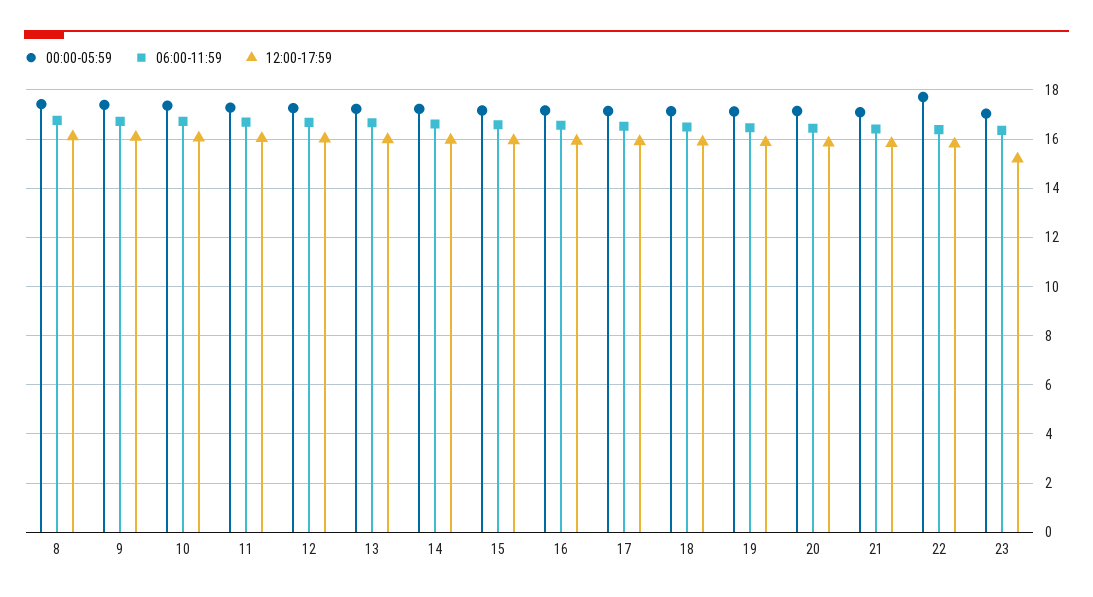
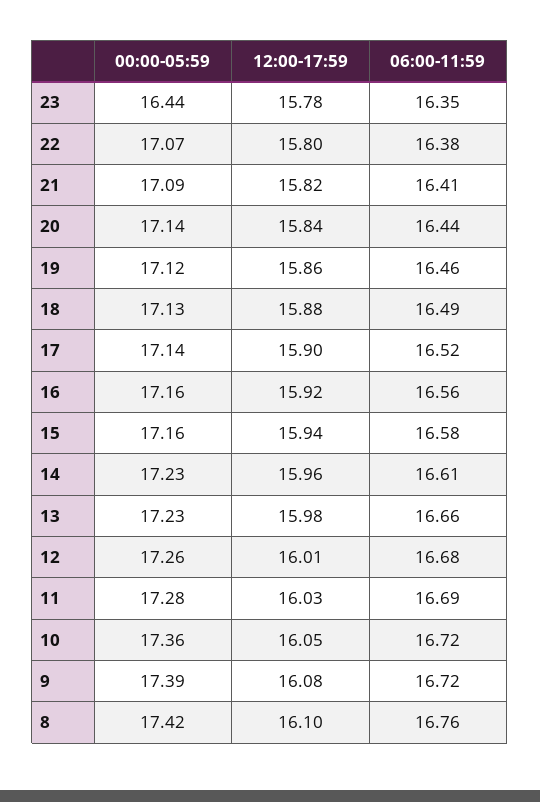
  {
    "00:00-05:59": {
      "8": 17.42,
      "9": 17.39,
      "10": 17.36,
      "11": 17.28,
      "12": 17.26,
      "13": 17.23,
      "14": 17.23,
      "15": 17.16,
      "16": 17.16,
      "17": 17.14,
      "18": 17.13,
      "19": 17.12,
      "20": 17.14,
      "21": 17.09,
-     "22": 17.75,
+     "22": 17.07,
-     "23": 17
+     "23": 16.44
    },
    "06:00-11:59": {
      "8": 16.76,
      "9": 16.72,
      "10": 16.72,
      "11": 16.69,
      "12": 16.68,
      "13": 16.66,
      "14": 16.61,
      "15": 16.58,
      "16": 16.56,
      "17": 16.52,
      "18": 16.49,
      "19": 16.46,
      "20": 16.44,
      "21": 16.41,
      "22": 16.38,
      "23": 16.35
    },
    "12:00-17:59": {
      "8": 16.1,
      "9": 16.08,
      "10": 16.05,
      "11": 16.03,
      "12": 16.01,
      "13": 15.98,
      "14": 15.96,
      "15": 15.94,
      "16": 15.92,
      "17": 15.9,
      "18": 15.88,
      "19": 15.86,
      "20": 15.84,
      "21": 15.82,
      "22": 15.8,
-     "23": 15.25
+     "23": 15.78
    }
  }

